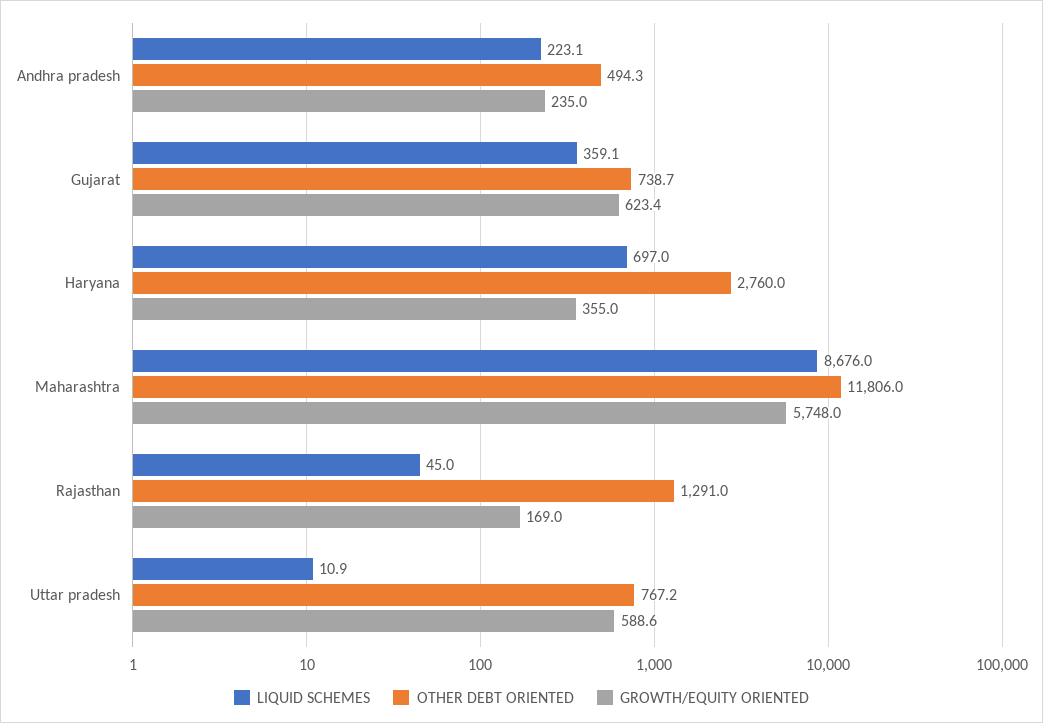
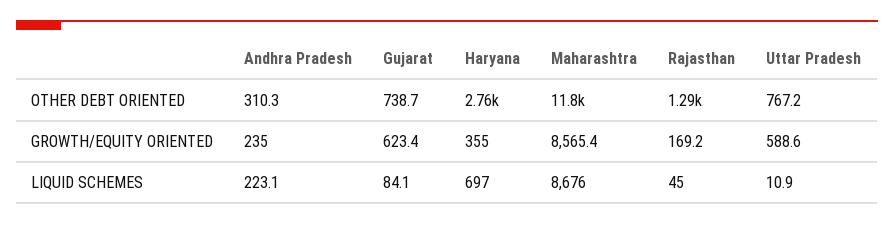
  {
    "LIQUID SCHEMES": {
      "Andhra pradesh": 223.1,
-     "Gujarat": 359.1,
+     "Gujarat": 84.1,
      "Haryana": 697,
      "Maharashtra": 8676,
      "Rajasthan": 45,
      "Uttar pradesh": 10.9
    },
    "OTHER DEBT ORIENTED": {
-     "Andhra pradesh": 494.3,
+     "Andhra pradesh": 310.3,
      "Gujarat": 738.7,
      "Haryana": 2760,
      "Maharashtra": 11806,
      "Rajasthan": 1291,
      "Uttar pradesh": 767.2
    },
    "GROWTH/EQUITY ORIENTED": {
      "Andhra pradesh": 235,
      "Gujarat": 623.4,
      "Haryana": 355,
-     "Maharashtra": 5748,
+     "Maharashtra": 8565.4,
-     "Rajasthan": 169,
+     "Rajasthan": 169.2,
      "Uttar pradesh": 588.6
    }
  }

